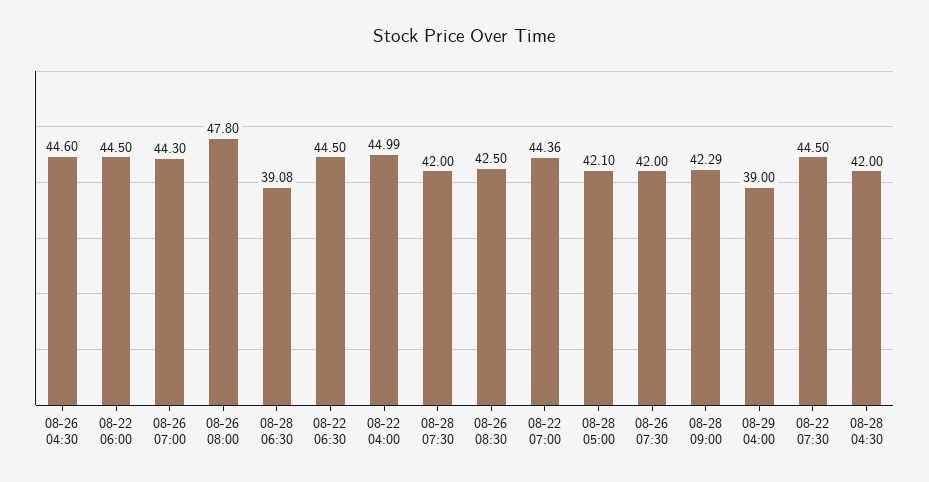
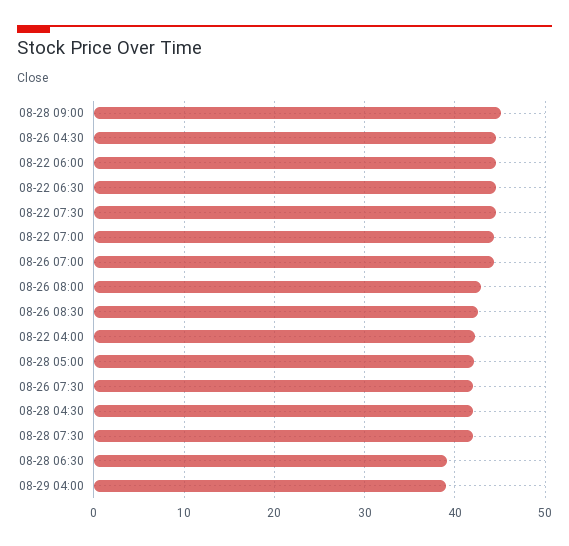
  {
    "08-26 04:30": 44.6,
    "08-22 06:00": 44.5,
    "08-26 07:00": 44.3,
-   "08-26 08:00": 47.8,
+   "08-26 08:00": 43,
    "08-28 06:30": 39.08,
    "08-22 06:30": 44.5,
-   "08-22 04:00": 44.99,
+   "08-22 04:00": 42,
    "08-28 07:30": 42,
    "08-26 08:30": 42.5,
    "08-22 07:00": 44.36,
    "08-28 05:00": 42.1,
    "08-26 07:30": 42,
-   "08-28 09:00": 42.29,
+   "08-28 09:00": 45,
    "08-29 04:00": 39,
    "08-22 07:30": 44.5,
    "08-28 04:30": 42
  }

